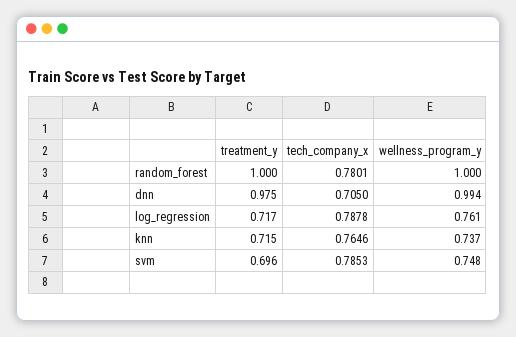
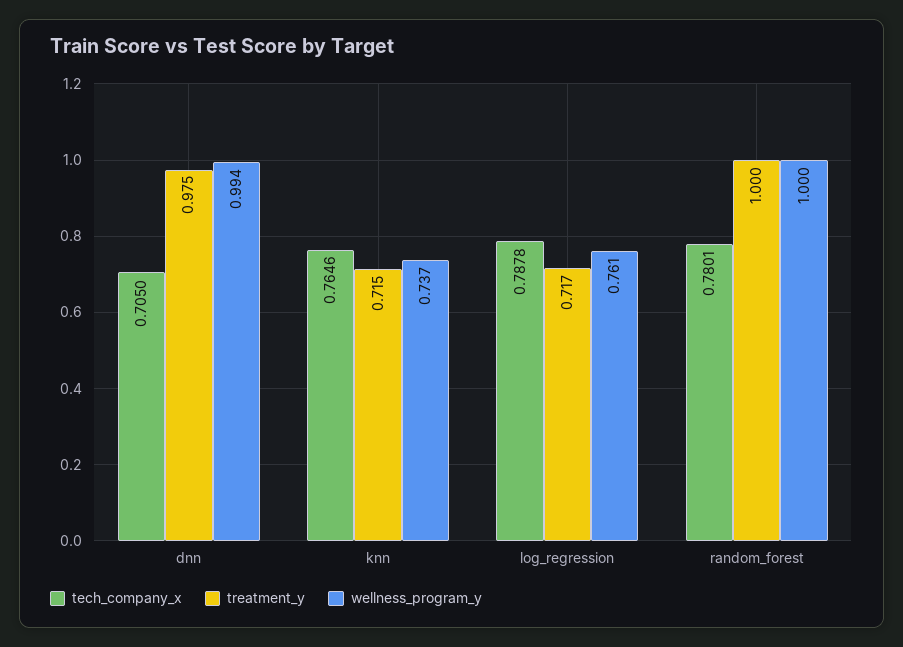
  {
    "treatment_y": {
      "random_forest": 1,
      "dnn": 0.975,
      "log_regression": 0.717,
-     "knn": 0.715,
+     "knn": 0.715
-     "svm": 0.696
    },
    "tech_company_x": {
      "random_forest": 0.7801,
      "dnn": 0.705,
      "log_regression": 0.7878,
-     "knn": 0.7646,
+     "knn": 0.7646
-     "svm": 0.7853
    },
    "wellness_program_y": {
      "random_forest": 1,
      "dnn": 0.994,
      "log_regression": 0.761,
-     "knn": 0.737,
+     "knn": 0.737
-     "svm": 0.748
    }
  }

